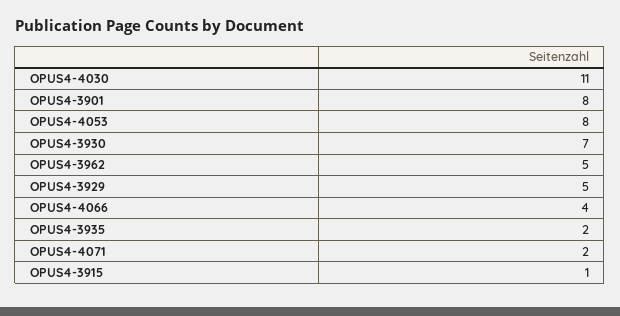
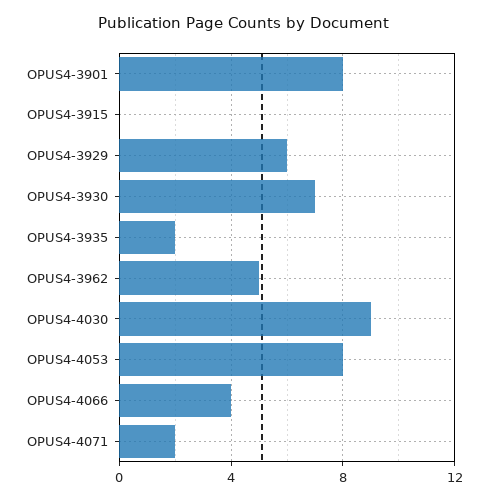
  {
-   "OPUS4-4030": 11,
+   "OPUS4-4030": 9,
    "OPUS4-3901": 8,
    "OPUS4-4053": 8,
    "OPUS4-3930": 7,
    "OPUS4-3962": 5,
-   "OPUS4-3929": 5,
+   "OPUS4-3929": 6,
    "OPUS4-4066": 4,
    "OPUS4-3935": 2,
    "OPUS4-4071": 2,
-   "OPUS4-3915": 1
+   "OPUS4-3915": 0
  }

